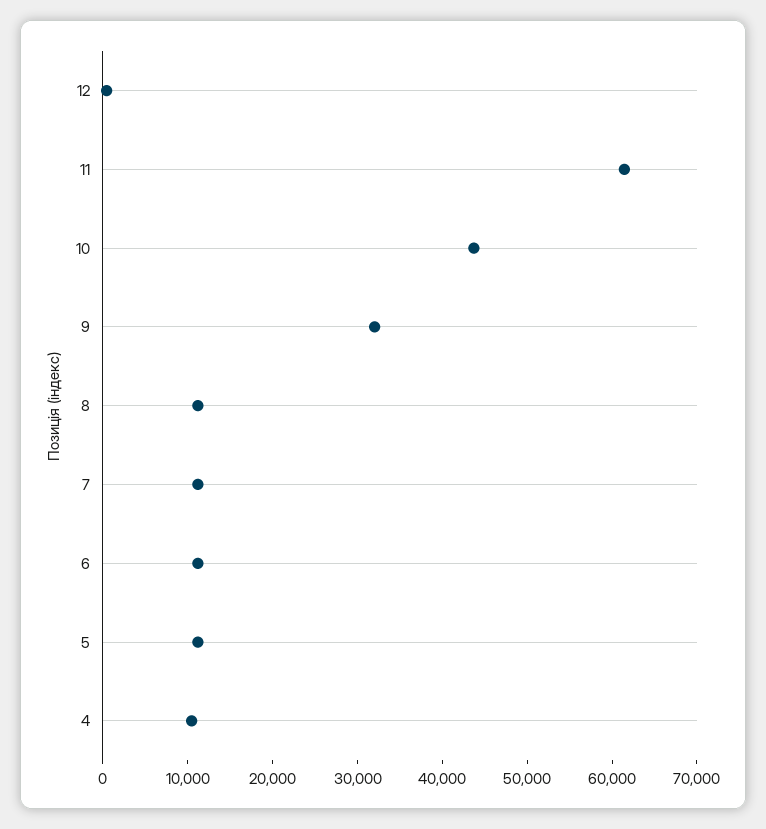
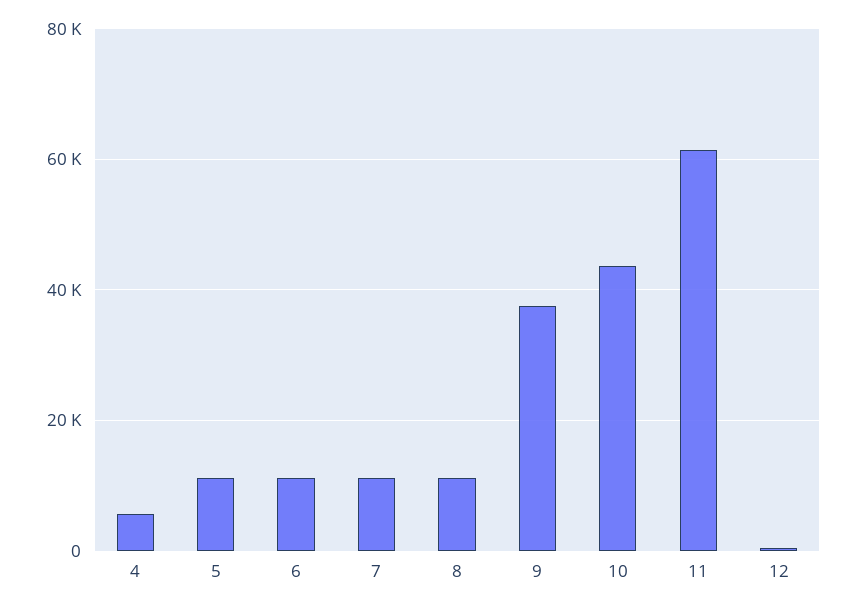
  {
    "12": 0,
    "11": 62000,
    "10": 44000,
-   "9": 32000,
+   "9": 38000,
    "8": 12000,
    "7": 12000,
    "6": 12000,
    "5": 12000,
-   "4": 10000
+   "4": 6000
  }

